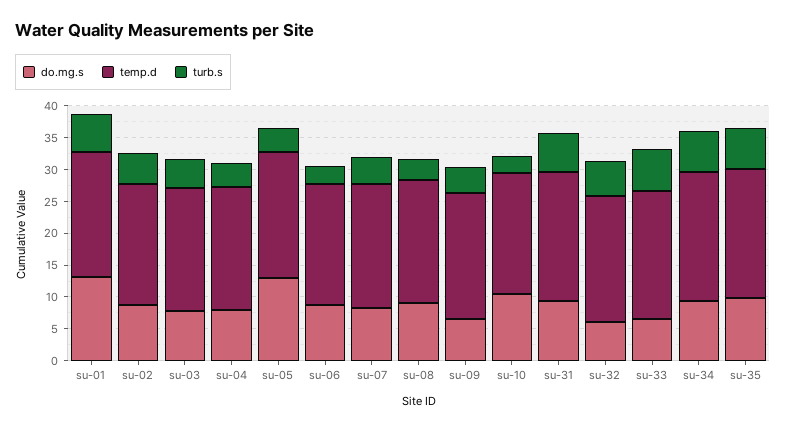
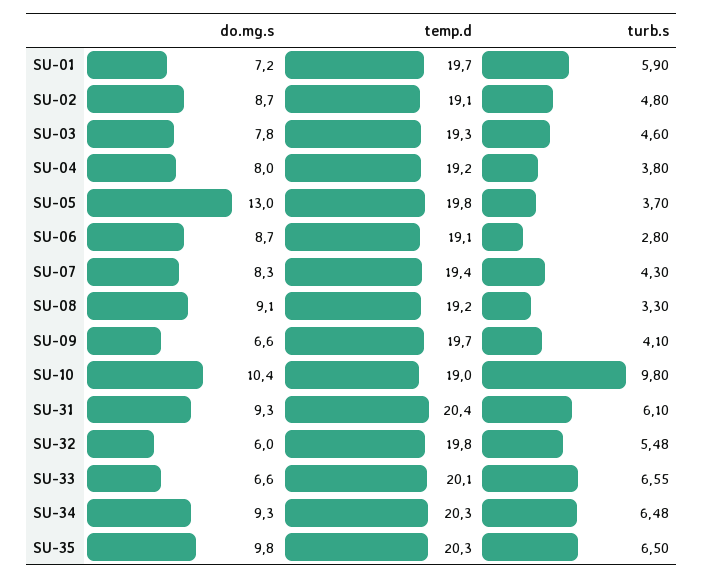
  {
    "do.mg.s": {
-     "su-01": 12.5,
+     "su-01": 7.2,
      "su-02": 8.7,
      "su-03": 7.8,
      "su-04": 8,
      "su-05": 13,
      "su-06": 8.7,
      "su-07": 8.3,
      "su-08": 9.1,
      "su-09": 6.6,
      "su-10": 10.4,
      "su-31": 9.3,
      "su-32": 6,
      "su-33": 6.6,
      "su-34": 9.3,
      "su-35": 9.8
    },
    "temp.d": {
      "su-01": 19.7,
      "su-02": 19.1,
      "su-03": 19.3,
      "su-04": 19.2,
      "su-05": 19.8,
      "su-06": 19.1,
      "su-07": 19.4,
      "su-08": 19.2,
      "su-09": 19.7,
      "su-10": 19,
      "su-31": 20.4,
      "su-32": 19.8,
      "su-33": 20.1,
      "su-34": 20.3,
      "su-35": 20.3
    },
    "turb.s": {
      "su-01": 5.9,
      "su-02": 4.8,
      "su-03": 4.6,
      "su-04": 3.8,
      "su-05": 3.7,
      "su-06": 2.8,
      "su-07": 4.3,
      "su-08": 3.3,
      "su-09": 4.1,
-     "su-10": 2.5,
+     "su-10": 9.8,
      "su-31": 6.1,
      "su-32": 5.48,
      "su-33": 6.55,
      "su-34": 6.48,
      "su-35": 6.5
    }
  }

